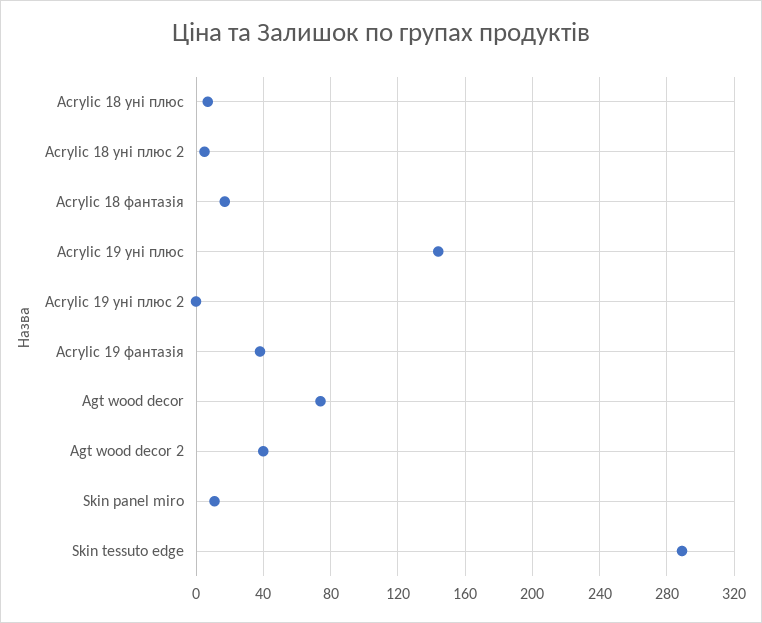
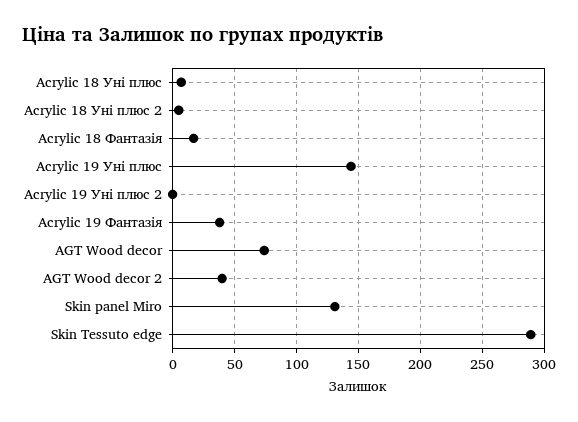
  {
    "Acrylic 18 уні плюс": 5,
    "Acrylic 18 уні плюс 2": 5,
    "Acrylic 18 фантазія": 15,
    "Acrylic 19 уні плюс": 145,
    "Acrylic 19 уні плюс 2": 0,
    "Acrylic 19 фантазія": 40,
    "Agt wood decor": 75,
    "Agt wood decor 2": 40,
-   "Skin panel miro": 10,
+   "Skin panel miro": 130,
    "Skin tessuto edge": 290
  }

